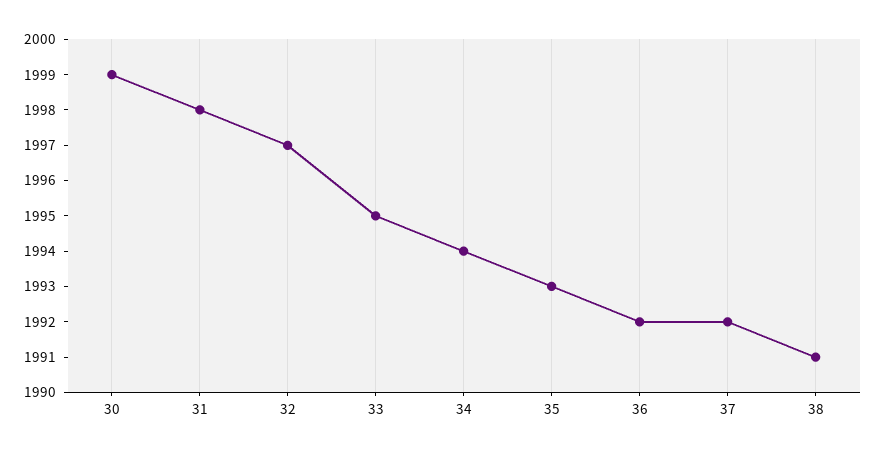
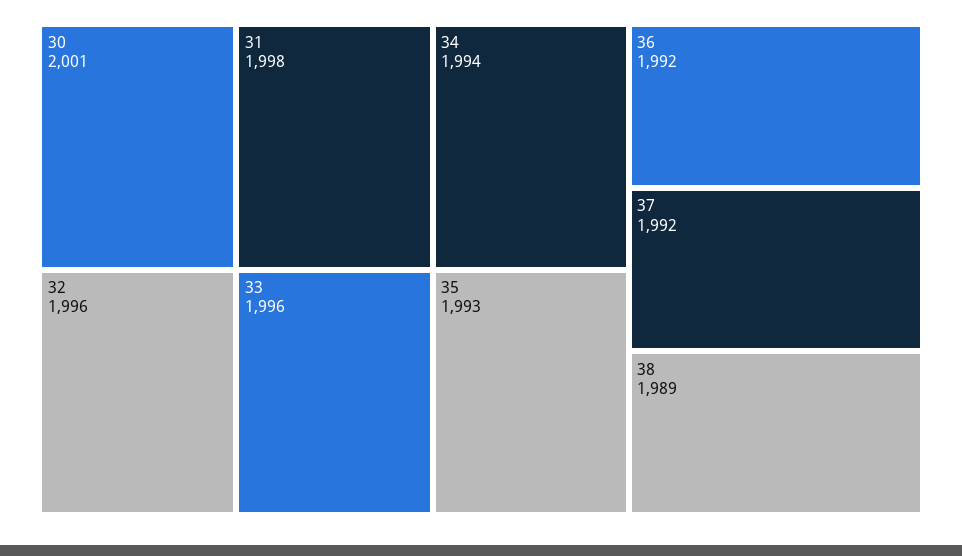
  {
-   "30": 1999,
+   "30": 2001,
    "31": 1998,
-   "32": 1997,
+   "32": 1996,
-   "33": 1995,
+   "33": 1996,
    "34": 1994,
    "35": 1993,
    "36": 1992,
    "37": 1992,
-   "38": 1991
+   "38": 1989
  }

